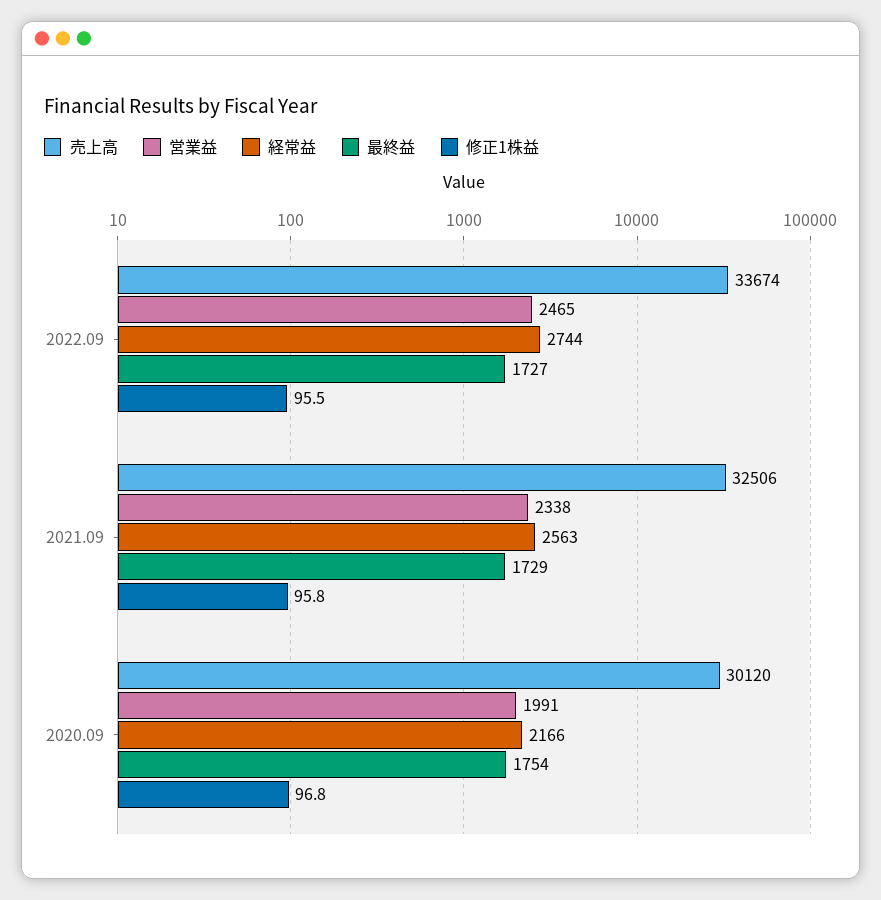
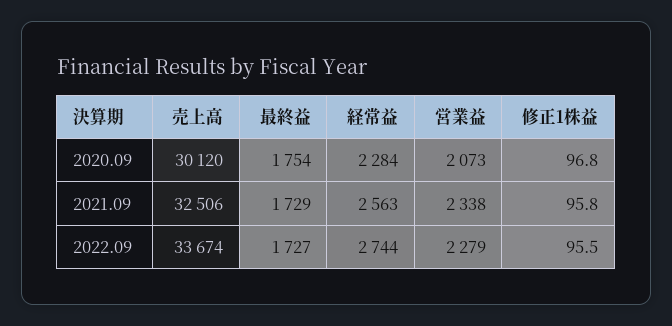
  {
    "売上高": {
      "2022.09": 33674,
      "2021.09": 32506,
      "2020.09": 30120
    },
    "営業益": {
-     "2022.09": 2465,
+     "2022.09": 2279,
      "2021.09": 2338,
-     "2020.09": 1991
+     "2020.09": 2073
    },
    "経常益": {
      "2022.09": 2744,
      "2021.09": 2563,
-     "2020.09": 2166
+     "2020.09": 2284
    },
    "最終益": {
      "2022.09": 1727,
      "2021.09": 1729,
      "2020.09": 1754
    },
    "修正1株益": {
      "2022.09": 95.5,
      "2021.09": 95.8,
      "2020.09": 96.8
    }
  }

